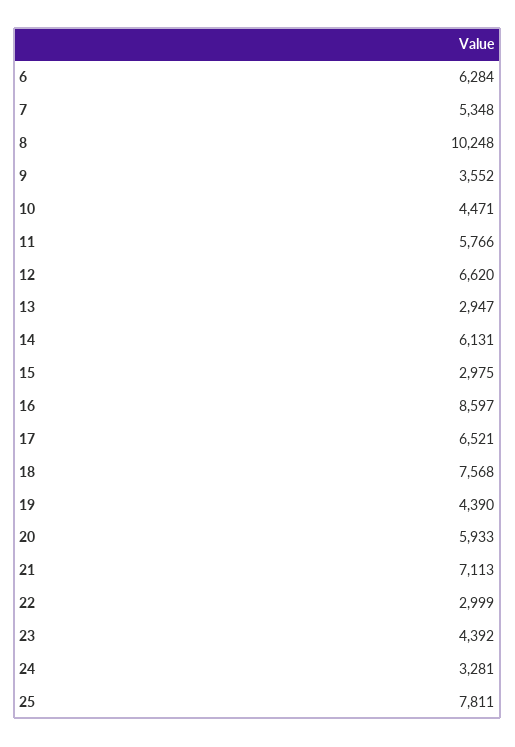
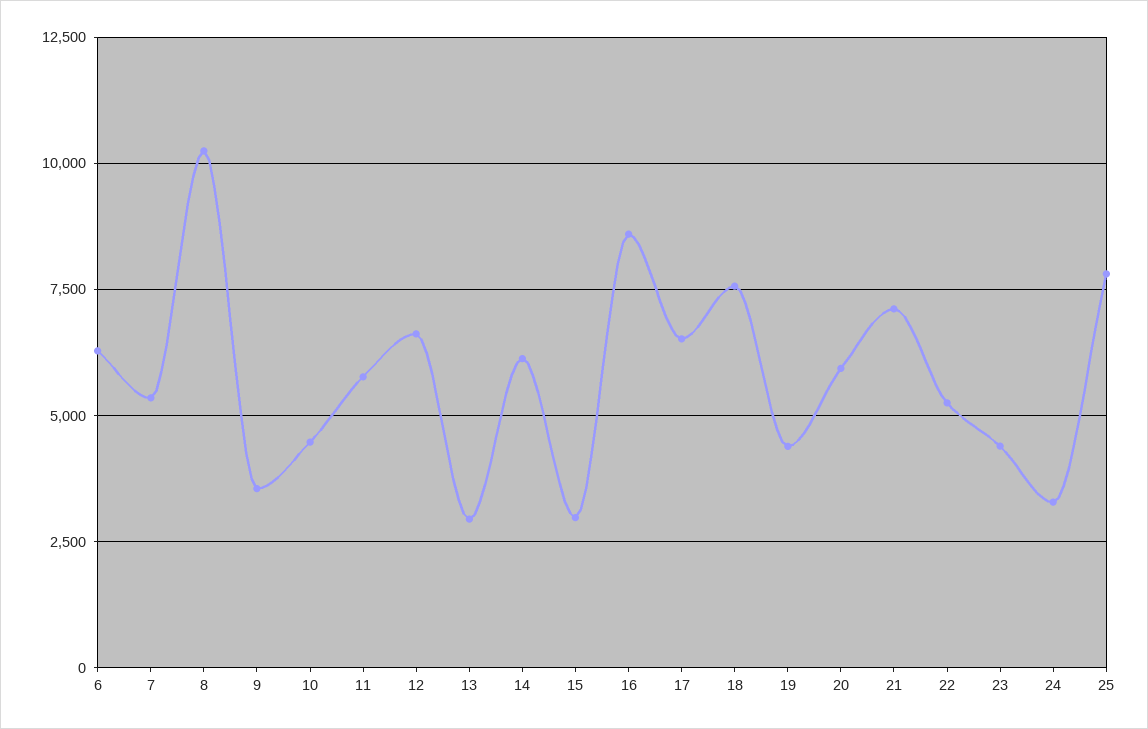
  {
    "6": 6284,
    "7": 5348,
    "8": 10248,
    "9": 3552,
    "10": 4471,
    "11": 5766,
    "12": 6620,
    "13": 2947,
    "14": 6131,
    "15": 2975,
    "16": 8597,
    "17": 6521,
    "18": 7568,
    "19": 4390,
    "20": 5933,
    "21": 7113,
-   "22": 2999,
+   "22": 5250,
    "23": 4392,
    "24": 3281,
    "25": 7811
  }

